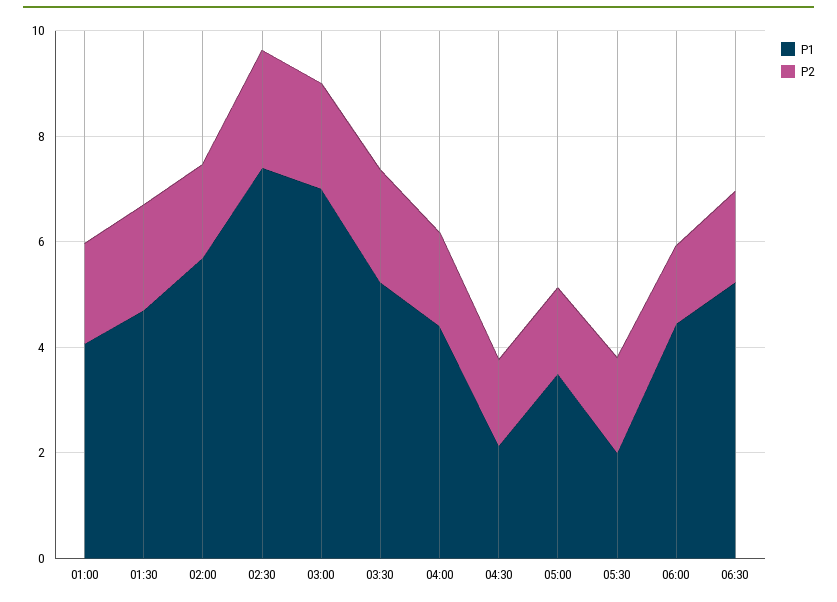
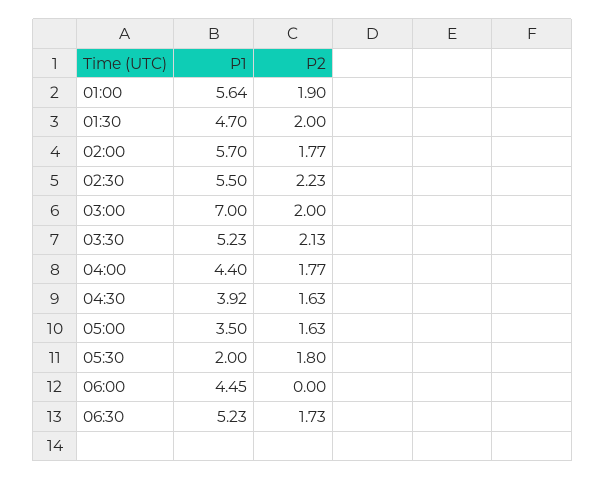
  {
    "P1": {
-     "01:00": 4,
+     "01:00": 5.64,
      "01:30": 4.7,
      "02:00": 5.7,
-     "02:30": 7.5,
+     "02:30": 5.5,
      "03:00": 7,
      "03:30": 5.23,
      "04:00": 4.4,
-     "04:30": 2,
+     "04:30": 3.92,
      "05:00": 3.5,
      "05:30": 2,
      "06:00": 4.45,
      "06:30": 5.23
    },
    "P2": {
      "01:00": 1.9,
      "01:30": 2,
      "02:00": 1.77,
      "02:30": 2.23,
      "03:00": 2,
      "03:30": 2.13,
      "04:00": 1.77,
      "04:30": 1.63,
      "05:00": 1.63,
      "05:30": 1.8,
-     "06:00": 1.5,
+     "06:00": 0,
      "06:30": 1.73
    }
  }

